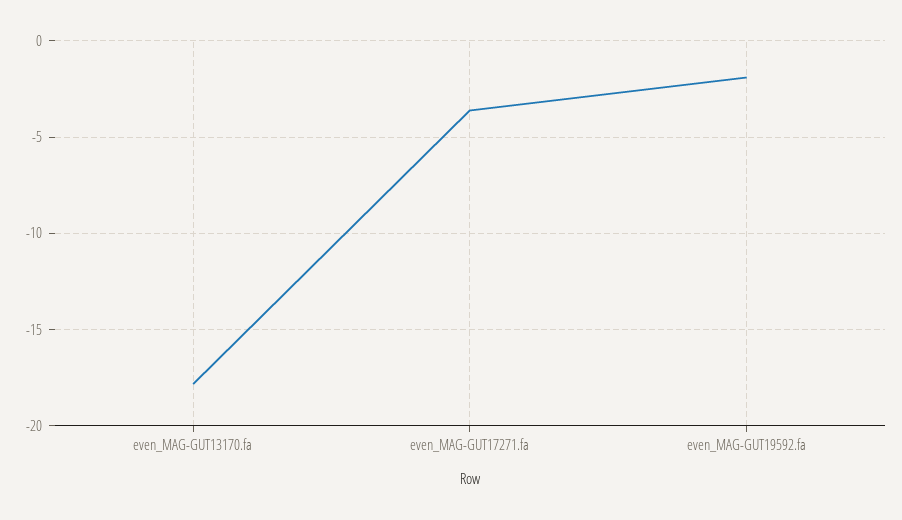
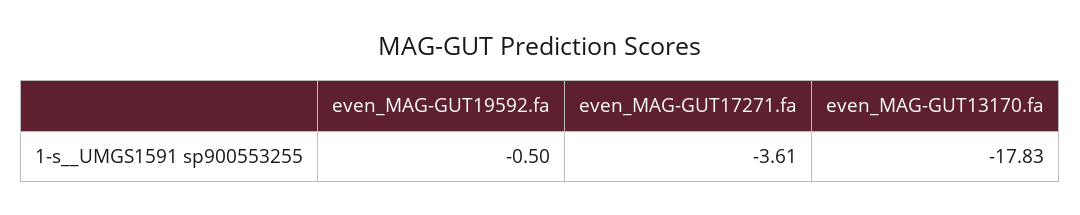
  {
    "even_MAG-GUT13170.fa": -17.83,
    "even_MAG-GUT17271.fa": -3.61,
-   "even_MAG-GUT19592.fa": -2
+   "even_MAG-GUT19592.fa": -0.5
  }

